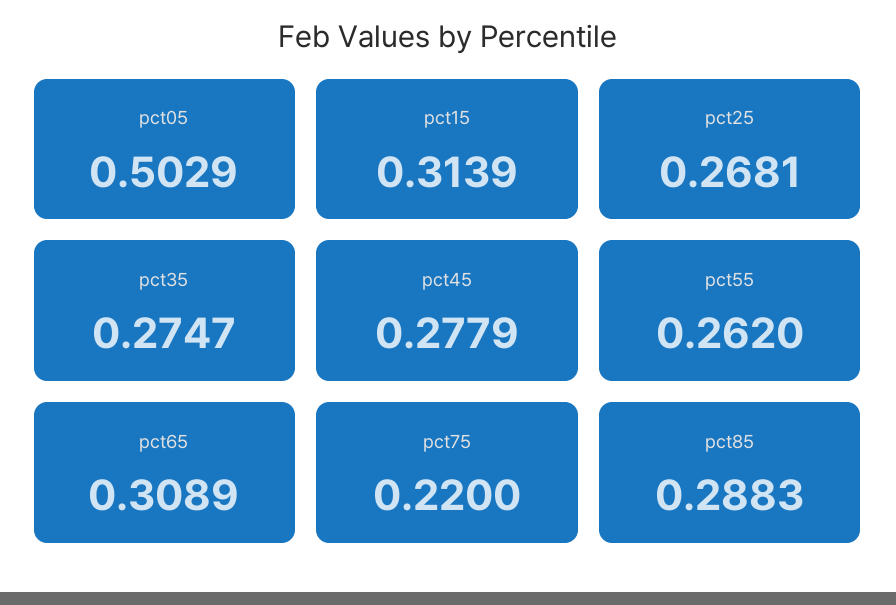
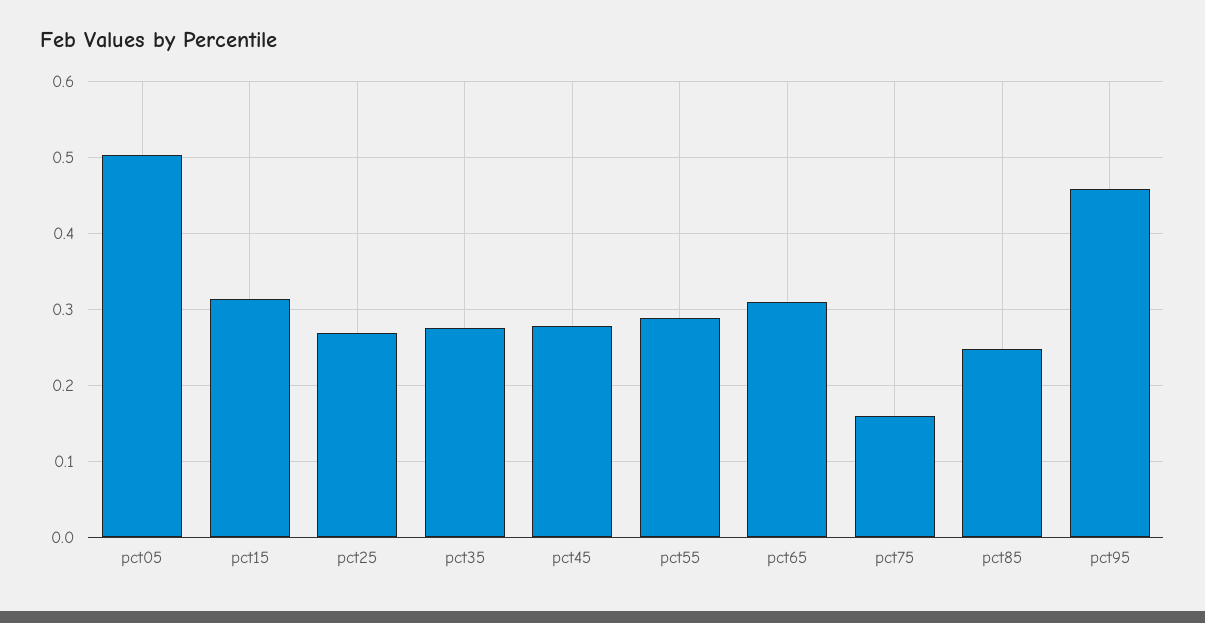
  {
    "pct05": 0.5029,
    "pct15": 0.3139,
    "pct25": 0.2681,
    "pct35": 0.2747,
    "pct45": 0.2779,
-   "pct55": 0.262,
+   "pct55": 0.29,
    "pct65": 0.3089,
-   "pct75": 0.22,
+   "pct75": 0.16,
-   "pct85": 0.2883
+   "pct85": 0.25,
+   "pct95": 0.46
  }

